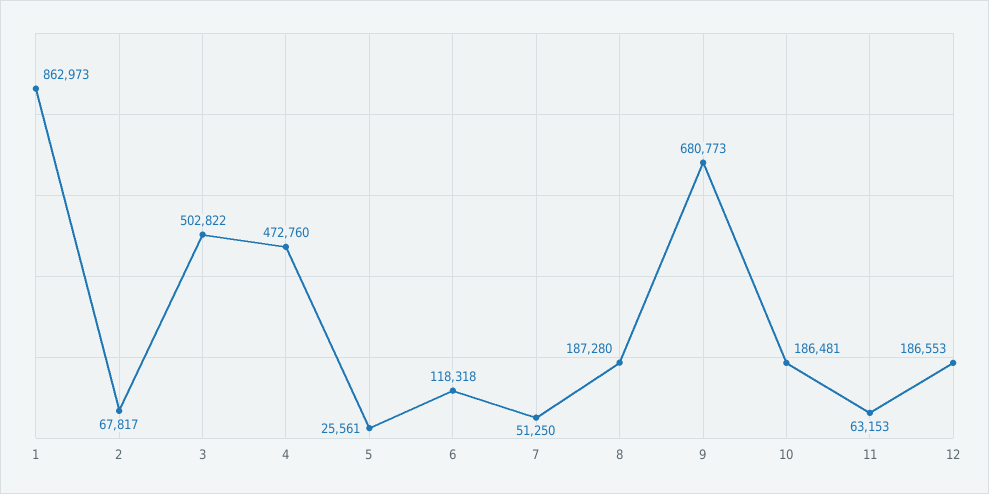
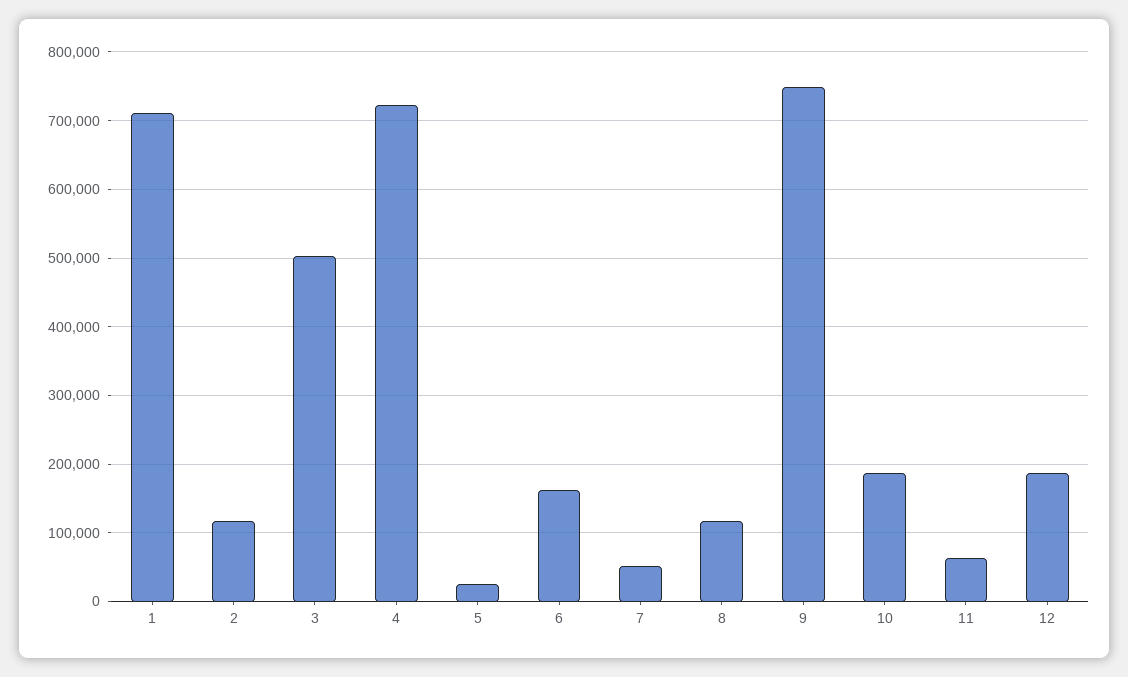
  {
-   "1": 862973,
+   "1": 710000,
-   "2": 67817,
+   "2": 120000,
    "3": 502822,
-   "4": 472760,
+   "4": 720000,
    "5": 25561,
-   "6": 118318,
+   "6": 160000,
    "7": 51250,
-   "8": 187280,
+   "8": 120000,
-   "9": 680773,
+   "9": 750000,
    "10": 186481,
    "11": 63153,
    "12": 186553
  }

